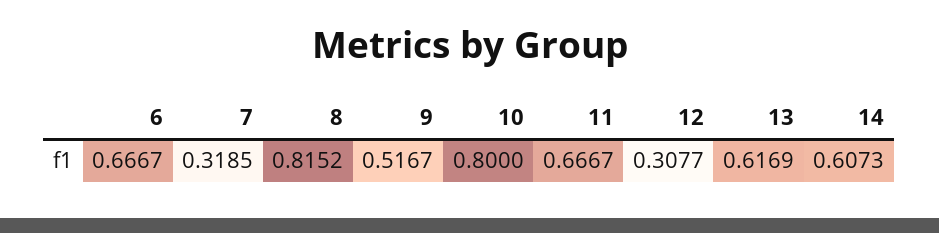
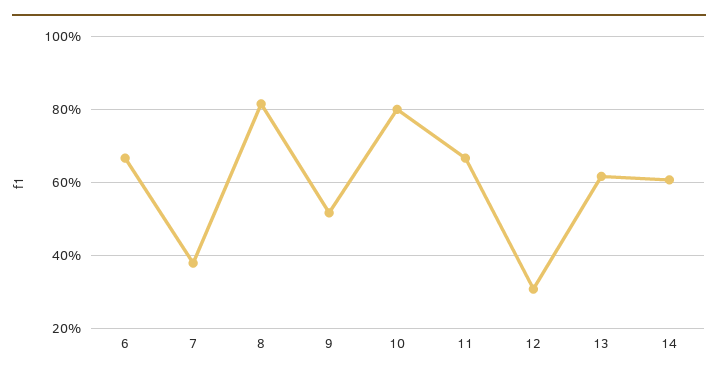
  {
    "6": 0.6667,
-   "7": 0.3185,
+   "7": 0.38,
    "8": 0.8152,
    "9": 0.5167,
    "10": 0.8,
    "11": 0.6667,
    "12": 0.3077,
    "13": 0.6169,
    "14": 0.6073
  }

